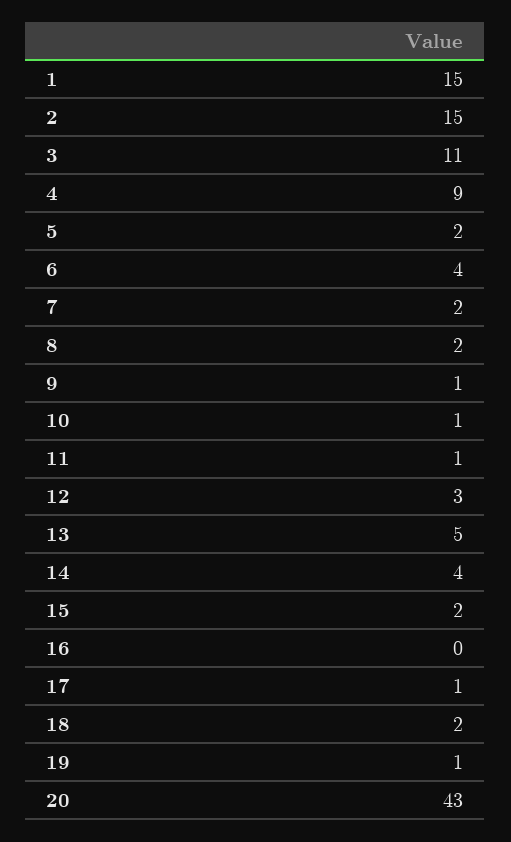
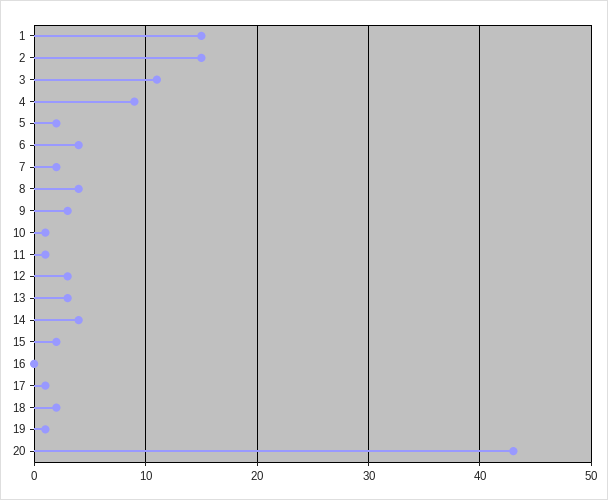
  {
    "1": 15,
    "2": 15,
    "3": 11,
    "4": 9,
    "5": 2,
    "6": 4,
    "7": 2,
-   "8": 2,
+   "8": 4,
-   "9": 1,
+   "9": 3,
    "10": 1,
    "11": 1,
    "12": 3,
-   "13": 5,
+   "13": 3,
    "14": 4,
    "15": 2,
    "16": 0,
    "17": 1,
    "18": 2,
    "19": 1,
    "20": 43
  }

